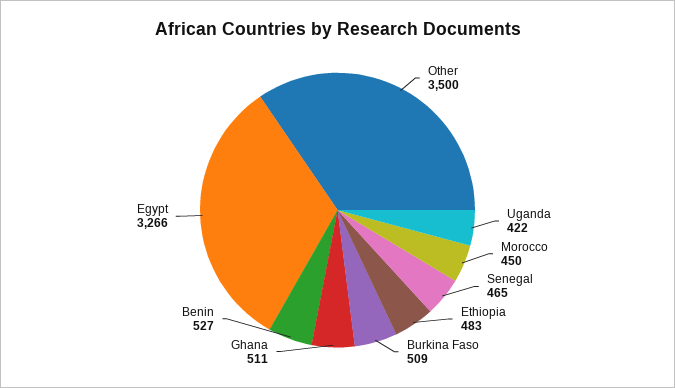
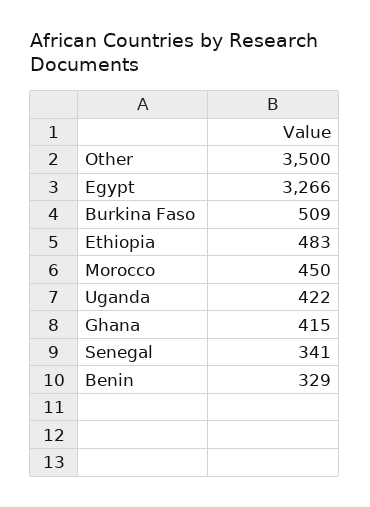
  {
    "Other": 3500,
    "Uganda": 422,
    "Morocco": 450,
-   "Senegal": 465,
+   "Senegal": 341,
    "Ethiopia": 483,
    "Burkina Faso": 509,
-   "Ghana": 511,
+   "Ghana": 415,
-   "Benin": 527,
+   "Benin": 329,
    "Egypt": 3266
  }

